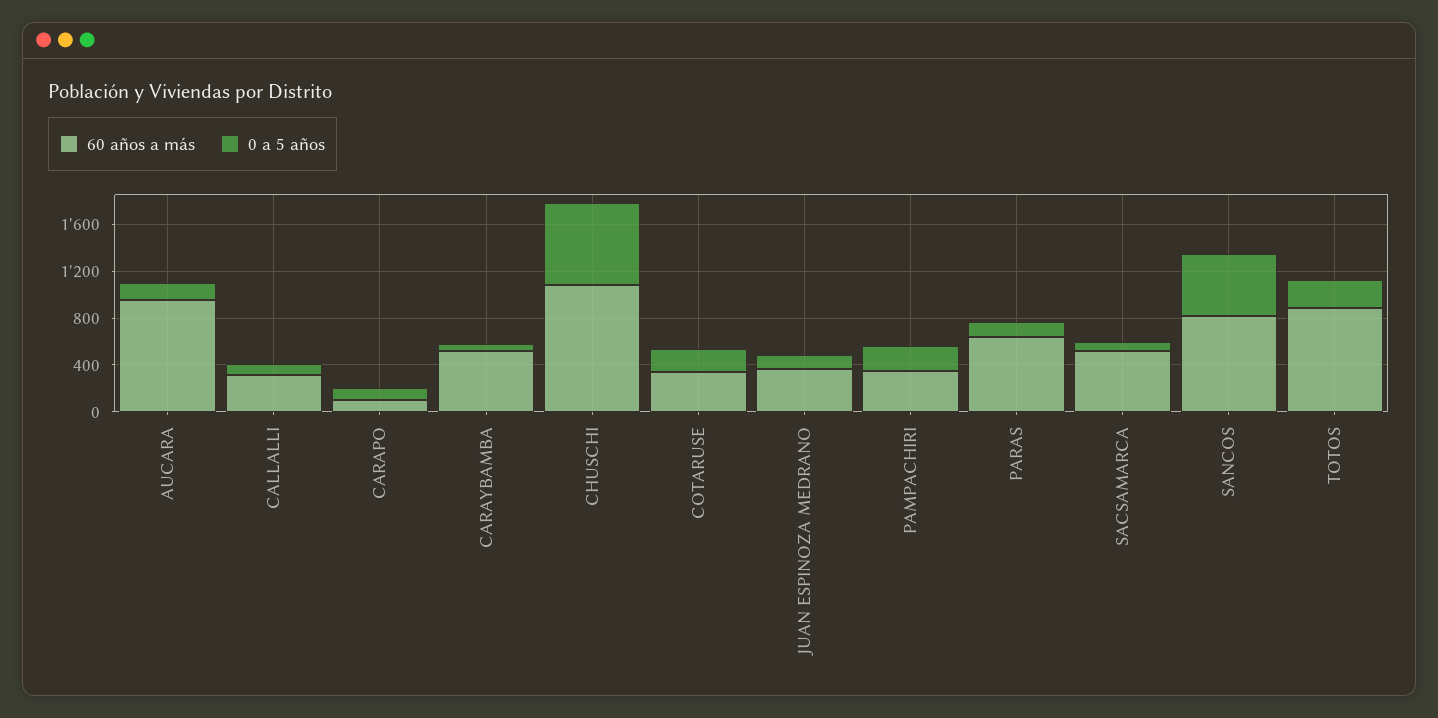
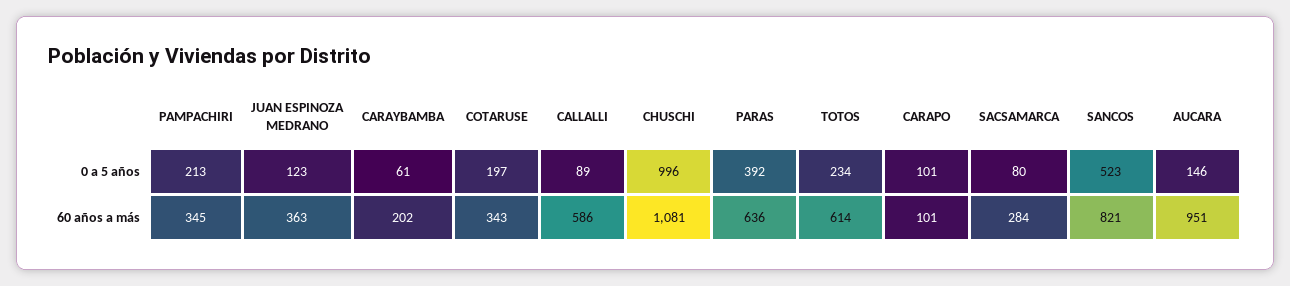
  {
    "60 años a más": {
      "AUCARA": 951,
-     "CALLALLI": 300,
+     "CALLALLI": 586,
      "CARAPO": 101,
-     "CARAYBAMBA": 500,
+     "CARAYBAMBA": 202,
      "CHUSCHI": 1081,
      "COTARUSE": 343,
      "JUAN ESPINOZA MEDRANO": 363,
      "PAMPACHIRI": 345,
      "PARAS": 636,
-     "SACSAMARCA": 500,
+     "SACSAMARCA": 284,
      "SANCOS": 821,
-     "TOTOS": 900
+     "TOTOS": 614
    },
    "0 a 5 años": {
      "AUCARA": 146,
      "CALLALLI": 89,
      "CARAPO": 101,
      "CARAYBAMBA": 61,
-     "CHUSCHI": 700,
+     "CHUSCHI": 996,
      "COTARUSE": 197,
      "JUAN ESPINOZA MEDRANO": 123,
      "PAMPACHIRI": 213,
-     "PARAS": 100,
+     "PARAS": 392,
      "SACSAMARCA": 80,
      "SANCOS": 523,
      "TOTOS": 234
    }
  }

